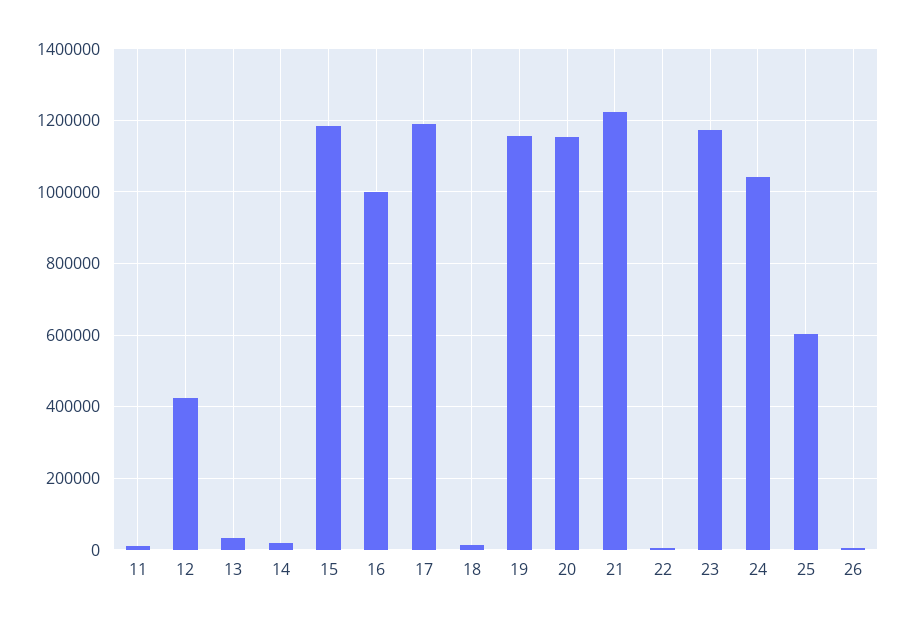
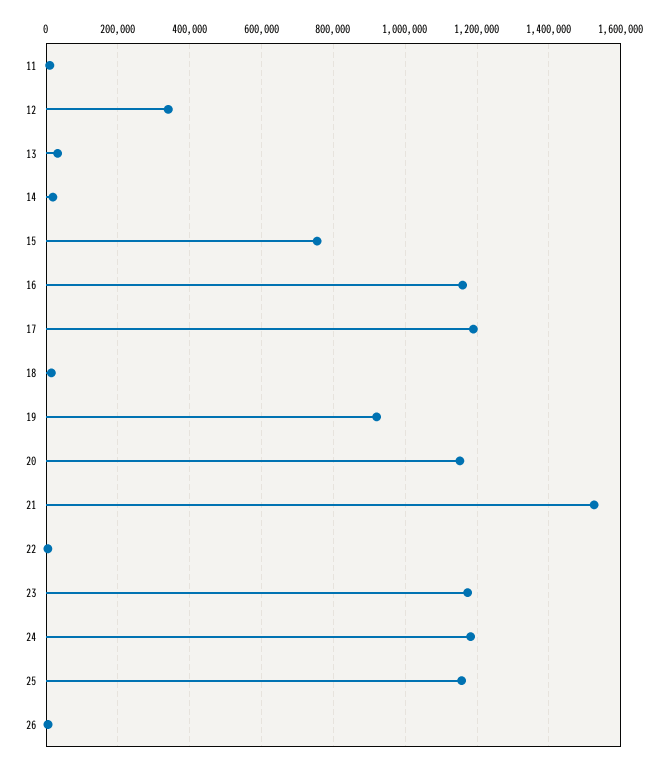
  {
    "11": 20000,
-   "12": 420000,
+   "12": 340000,
    "13": 40000,
    "14": 20000,
-   "15": 1180000,
+   "15": 760000,
-   "16": 1000000,
+   "16": 1160000,
    "17": 1180000,
    "18": 20000,
-   "19": 1160000,
+   "19": 920000,
    "20": 1160000,
-   "21": 1220000,
+   "21": 1520000,
    "22": 0,
    "23": 1180000,
-   "24": 1040000,
+   "24": 1180000,
-   "25": 600000,
+   "25": 1160000,
    "26": 0
  }

